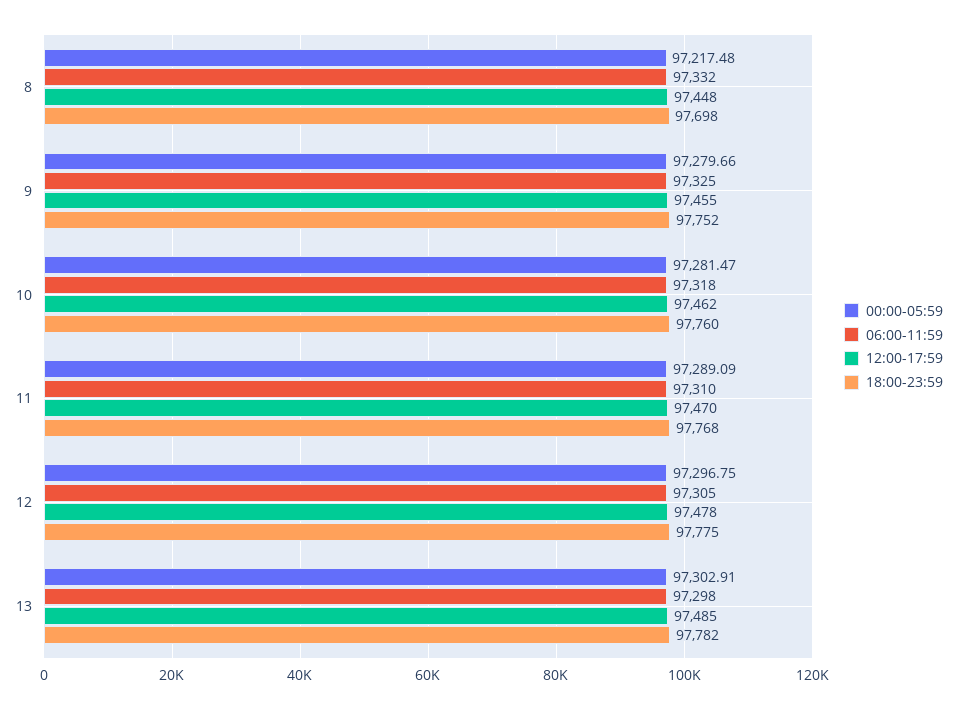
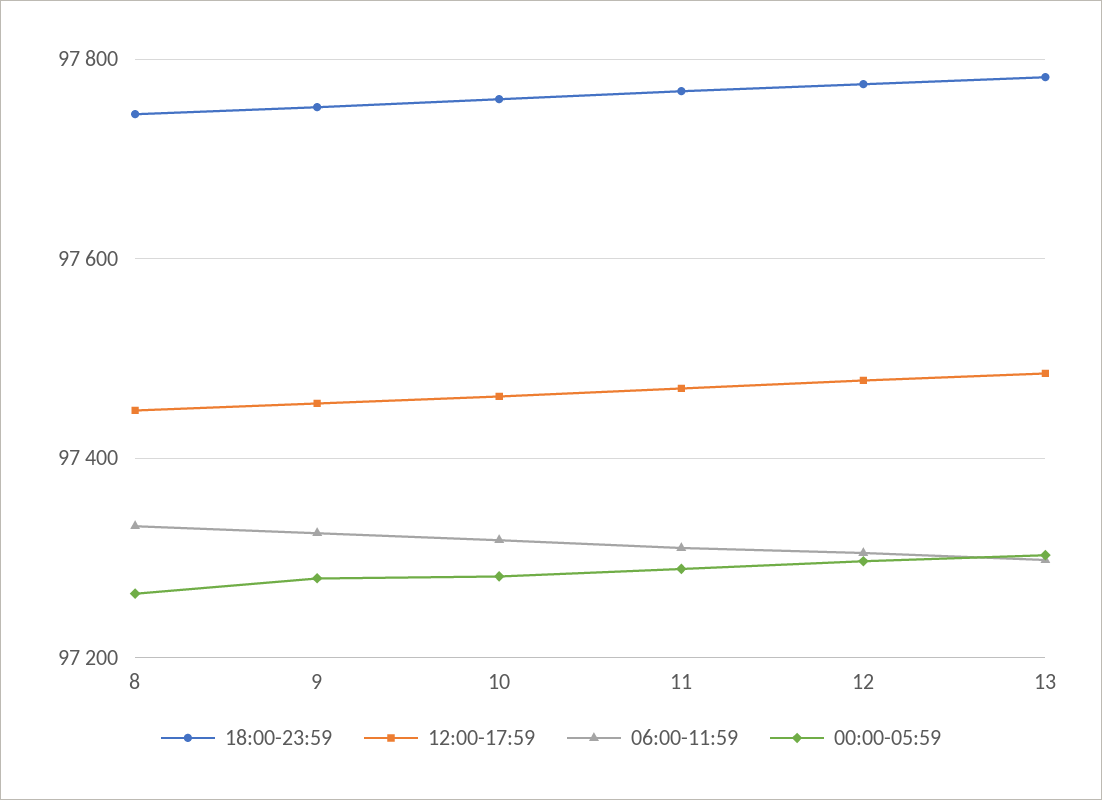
  {
    "00:00-05:59": {
-     "8": 97217.48,
+     "8": 97260,
      "9": 97279.66,
      "10": 97281.47,
      "11": 97289.09,
      "12": 97296.75,
      "13": 97302.91
    },
    "06:00-11:59": {
      "8": 97332,
      "9": 97325,
      "10": 97318,
      "11": 97310,
      "12": 97305,
      "13": 97298
    },
    "12:00-17:59": {
      "8": 97448,
      "9": 97455,
      "10": 97462,
      "11": 97470,
      "12": 97478,
      "13": 97485
    },
    "18:00-23:59": {
-     "8": 97698,
+     "8": 97740,
      "9": 97752,
      "10": 97760,
      "11": 97768,
      "12": 97775,
      "13": 97782
    }
  }

